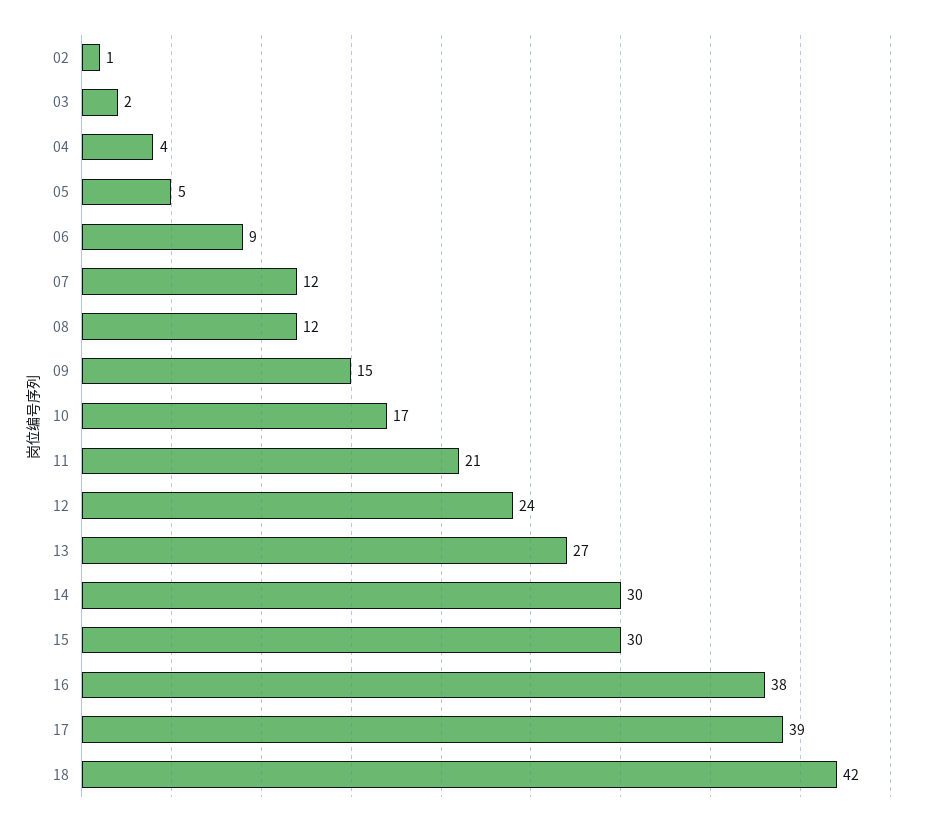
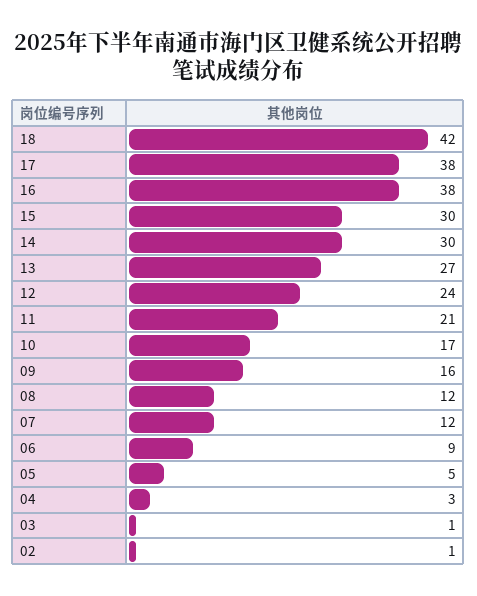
  {
    "02": 1,
-   "03": 2,
+   "03": 1,
-   "04": 4,
+   "04": 3,
    "05": 5,
    "06": 9,
    "07": 12,
    "08": 12,
-   "09": 15,
+   "09": 16,
    "10": 17,
    "11": 21,
    "12": 24,
    "13": 27,
    "14": 30,
    "15": 30,
    "16": 38,
-   "17": 39,
+   "17": 38,
    "18": 42
  }

